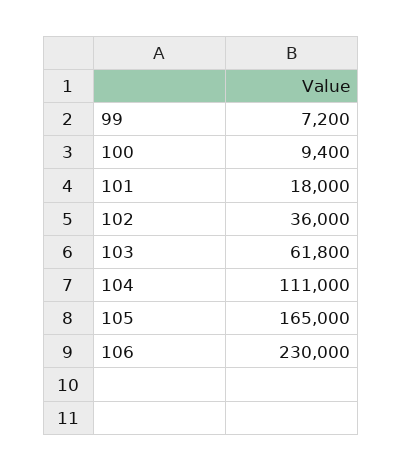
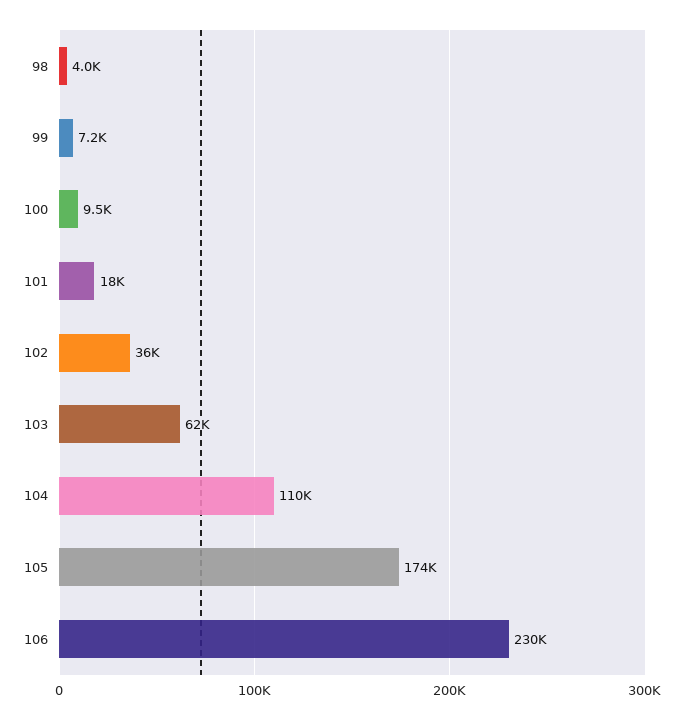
  {
    "99": 7200,
-   "100": 9400,
+   "100": 9500,
    "101": 18000,
    "102": 36000,
-   "103": 61800,
+   "103": 62000,
-   "104": 111000,
+   "104": 110000,
-   "105": 165000,
+   "105": 174000,
-   "106": 230000
+   "106": 230000,
+   "98": 4000
  }

